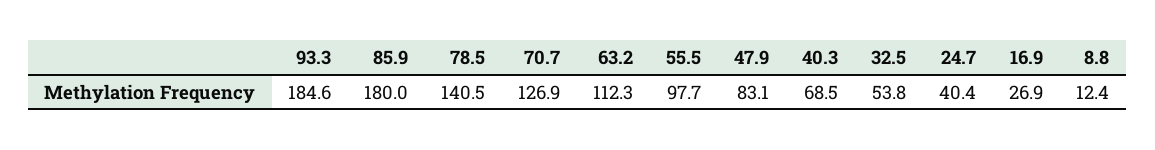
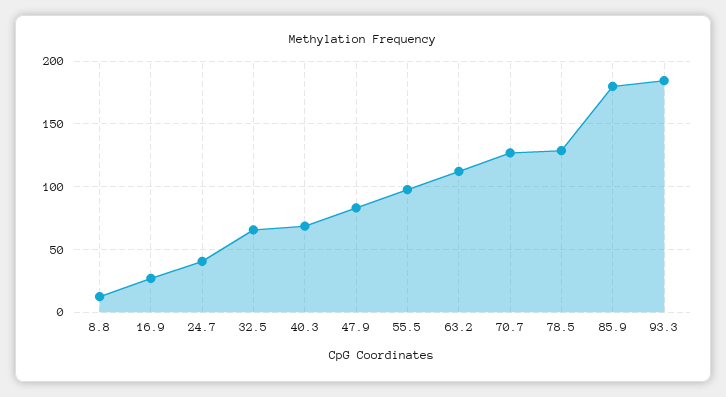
  {
    "93.3": 184.6,
    "85.9": 180,
-   "78.5": 140.5,
+   "78.5": 130,
    "70.7": 126.9,
    "63.2": 112.3,
    "55.5": 97.7,
    "47.9": 83.1,
    "40.3": 68.5,
-   "32.5": 53.8,
+   "32.5": 65,
    "24.7": 40.4,
    "16.9": 26.9,
    "8.8": 12.4
  }

